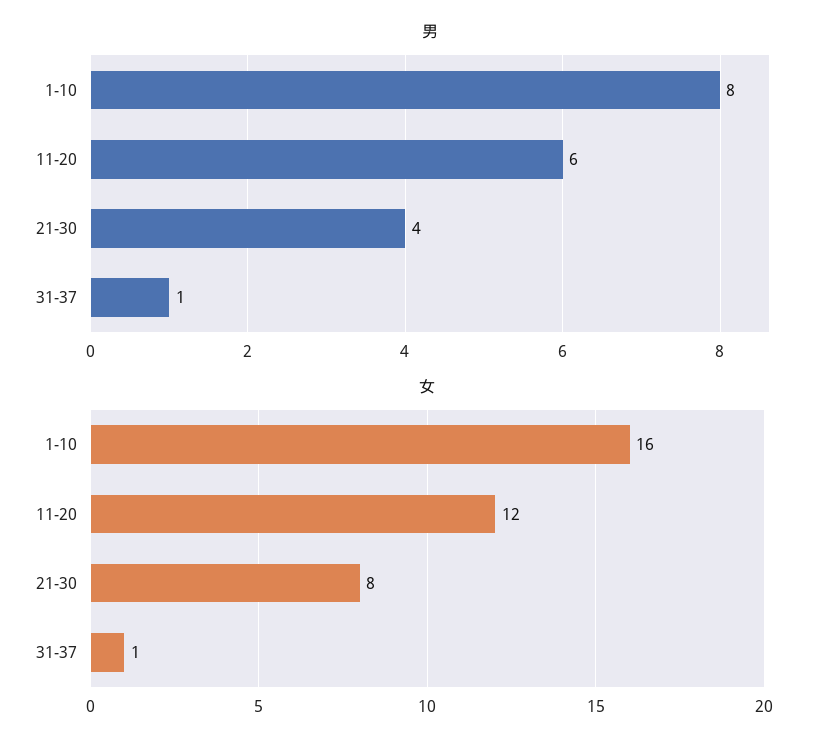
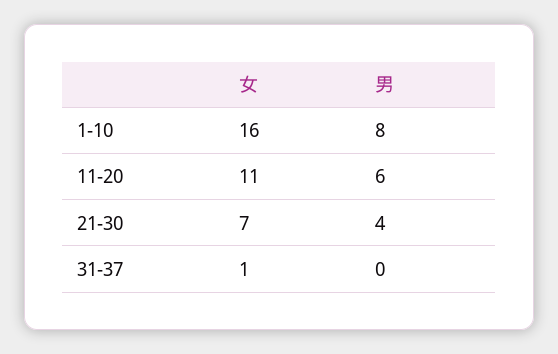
  {
    "男": {
      "1-10": 8,
      "11-20": 6,
      "21-30": 4,
-     "31-37": 1
+     "31-37": 0
    },
    "女": {
      "1-10": 16,
-     "11-20": 12,
+     "11-20": 11,
-     "21-30": 8,
+     "21-30": 7,
      "31-37": 1
    }
  }

